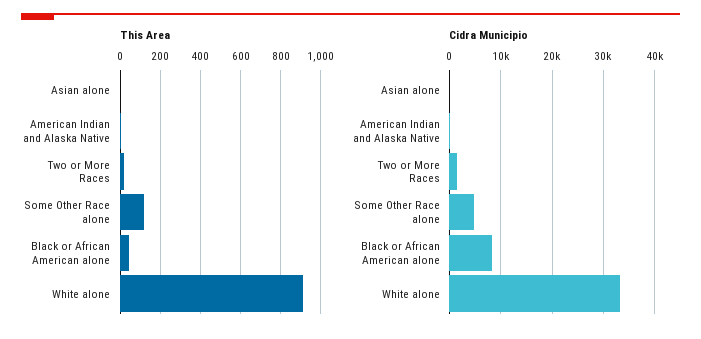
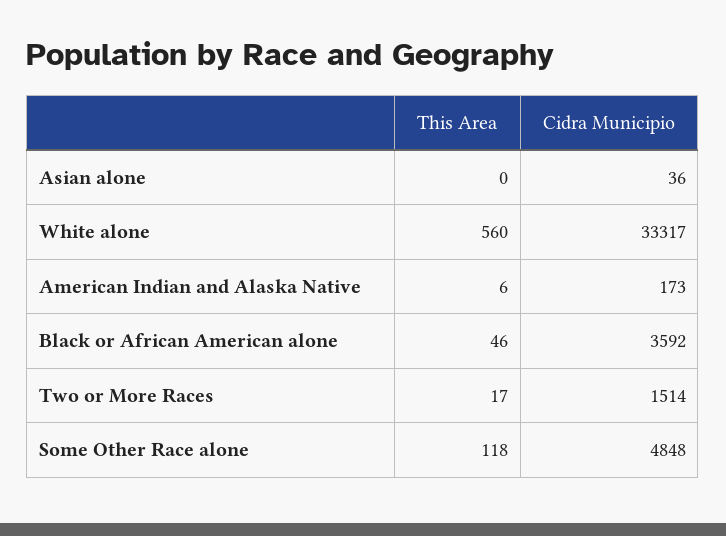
  {
    "This Area": {
      "Asian alone": 0,
      "American Indian and Alaska Native": 6,
      "Two or More Races": 17,
      "Some Other Race alone": 118,
      "Black or African American alone": 46,
-     "White alone": 900
+     "White alone": 560
    },
    "Cidra Municipio": {
      "Asian alone": 36,
      "American Indian and Alaska Native": 173,
      "Two or More Races": 1514,
      "Some Other Race alone": 4848,
-     "Black or African American alone": 8000,
+     "Black or African American alone": 3592,
      "White alone": 33317
    }
  }

